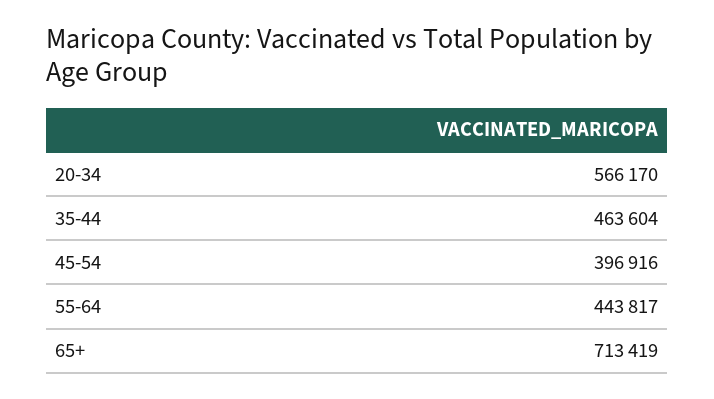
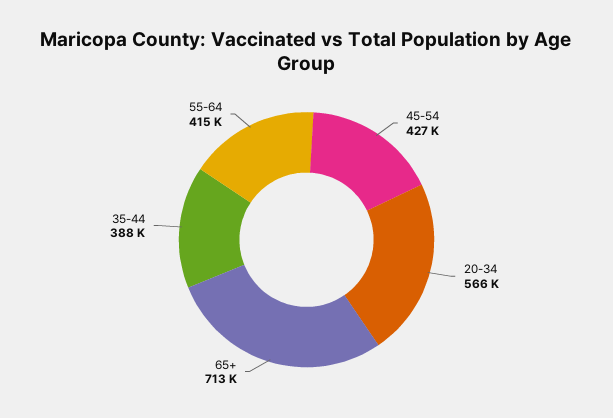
  {
    "20-34": 566170,
-   "35-44": 463604,
+   "35-44": 388000,
-   "45-54": 396916,
+   "45-54": 427000,
-   "55-64": 443817,
+   "55-64": 415000,
    "65+": 713419
  }

